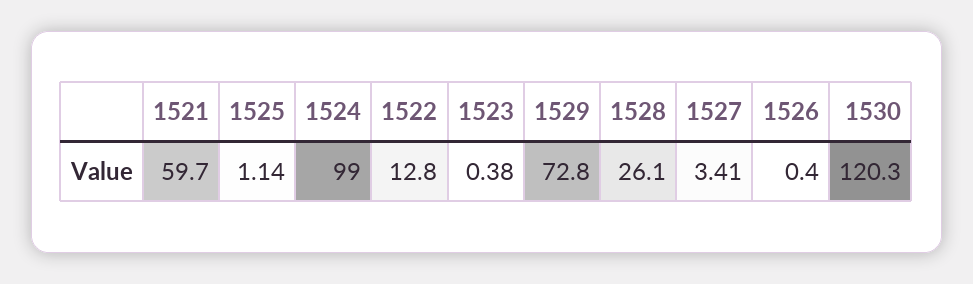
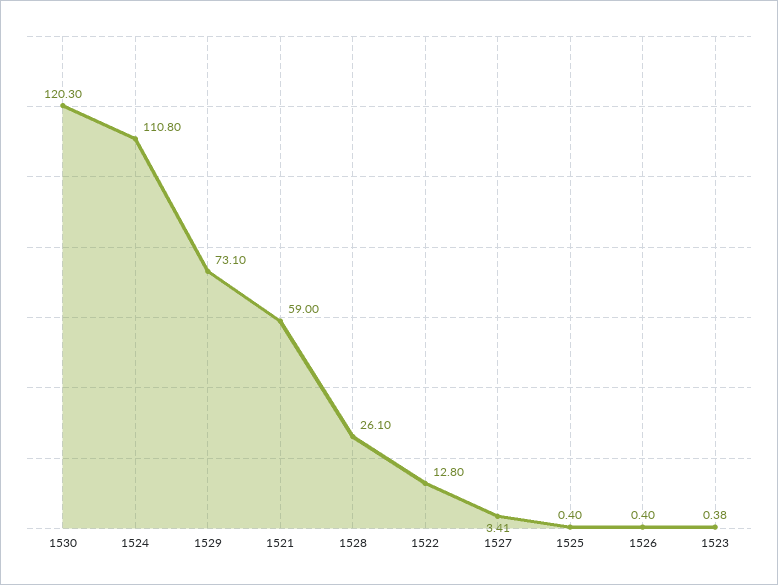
  {
-   "1521": 59.7,
+   "1521": 59,
-   "1525": 1.14,
+   "1525": 0.4,
-   "1524": 99,
+   "1524": 110.8,
    "1522": 12.8,
    "1523": 0.38,
-   "1529": 72.8,
+   "1529": 73.1,
    "1528": 26.1,
    "1527": 3.41,
    "1526": 0.4,
    "1530": 120.3
  }

